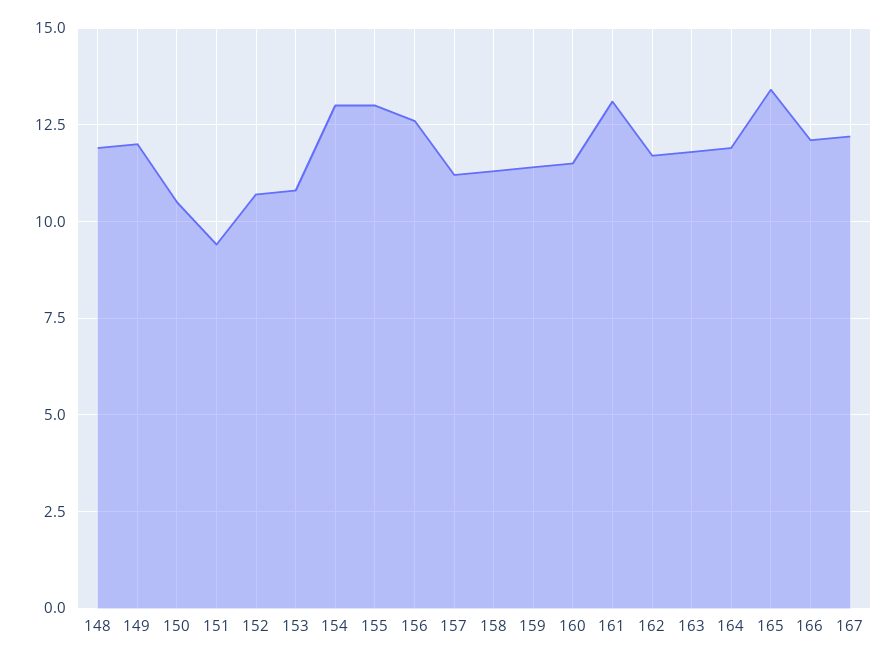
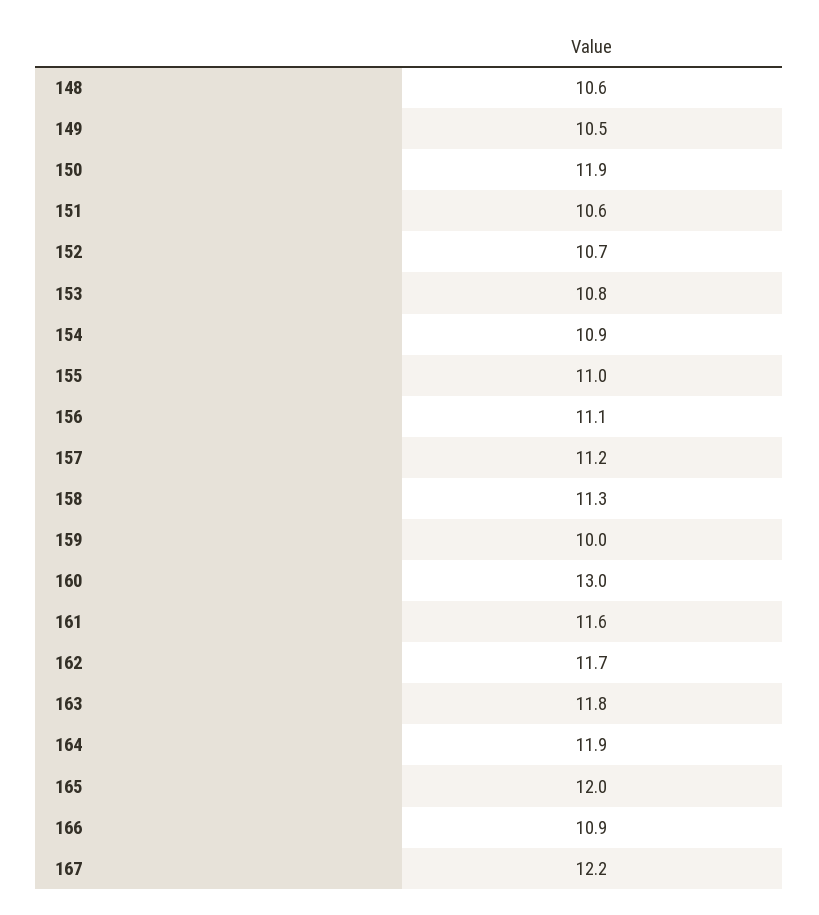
  {
-   "148": 12,
+   "148": 10.6,
-   "149": 12,
+   "149": 10.5,
-   "150": 10.5,
+   "150": 11.9,
-   "151": 9.5,
+   "151": 10.6,
    "152": 10.7,
    "153": 10.8,
-   "154": 13,
+   "154": 10.9,
-   "155": 13,
+   "155": 11,
-   "156": 12.5,
+   "156": 11.1,
    "157": 11.2,
    "158": 11.3,
-   "159": 11.5,
+   "159": 10,
-   "160": 11.5,
+   "160": 13,
-   "161": 13,
+   "161": 11.6,
    "162": 11.7,
    "163": 11.8,
    "164": 11.9,
-   "165": 13.5,
+   "165": 12,
-   "166": 12,
+   "166": 10.9,
    "167": 12.2
  }

